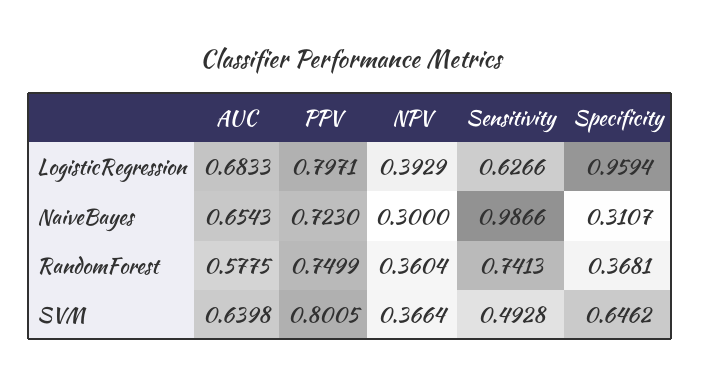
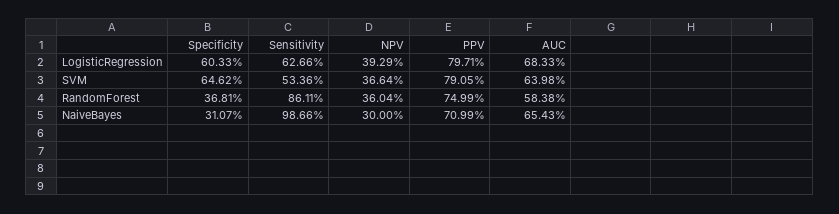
  {
    "AUC": {
      "LogisticRegression": 0.6833,
      "NaiveBayes": 0.6543,
-     "RandomForest": 0.5775,
+     "RandomForest": 0.5838,
      "SVM": 0.6398
    },
    "PPV": {
      "LogisticRegression": 0.7971,
-     "NaiveBayes": 0.723,
+     "NaiveBayes": 0.7099,
      "RandomForest": 0.7499,
-     "SVM": 0.8005
+     "SVM": 0.7905
    },
    "NPV": {
      "LogisticRegression": 0.3929,
      "NaiveBayes": 0.3,
      "RandomForest": 0.3604,
      "SVM": 0.3664
    },
    "Sensitivity": {
      "LogisticRegression": 0.6266,
      "NaiveBayes": 0.9866,
-     "RandomForest": 0.7413,
+     "RandomForest": 0.8611,
-     "SVM": 0.4928
+     "SVM": 0.5336
    },
    "Specificity": {
-     "LogisticRegression": 0.9594,
+     "LogisticRegression": 0.6033,
      "NaiveBayes": 0.3107,
      "RandomForest": 0.3681,
      "SVM": 0.6462
    }
  }

